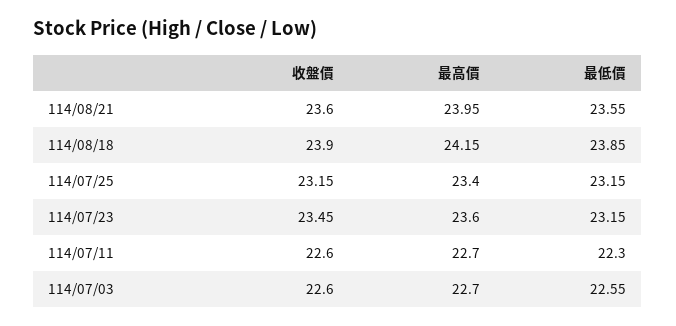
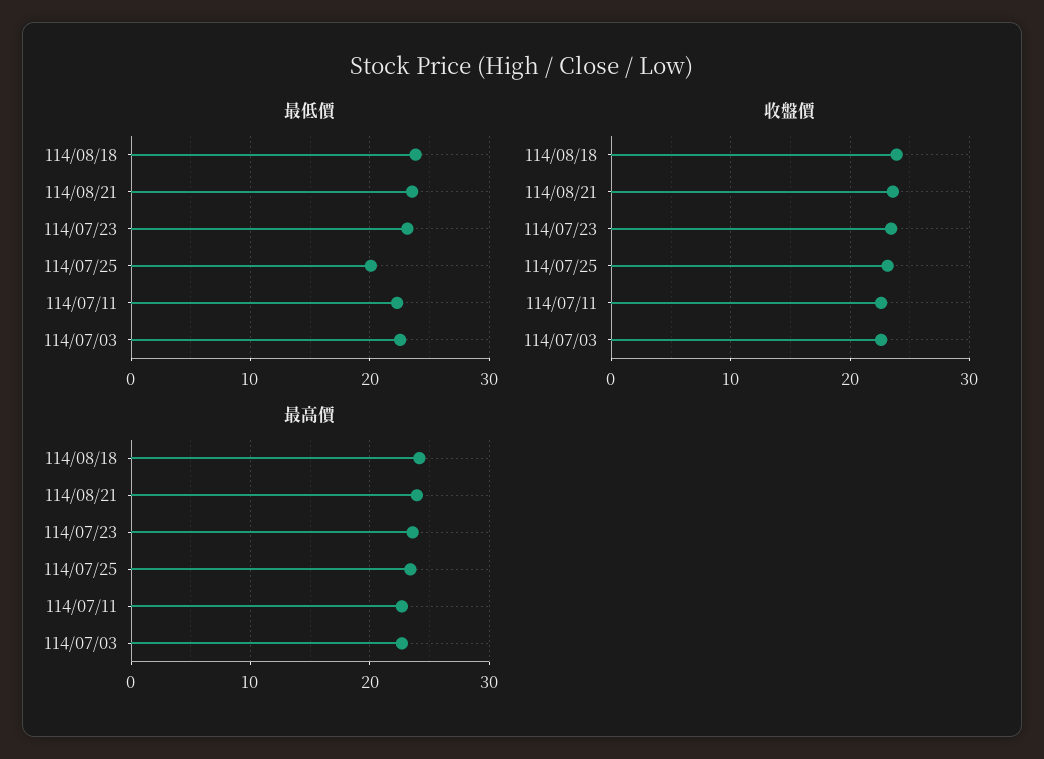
  {
    "收盤價": {
      "114/08/21": 23.6,
      "114/08/18": 23.9,
      "114/07/25": 23.15,
      "114/07/23": 23.45,
      "114/07/11": 22.6,
      "114/07/03": 22.6
    },
    "最高價": {
      "114/08/21": 23.95,
      "114/08/18": 24.15,
      "114/07/25": 23.4,
      "114/07/23": 23.6,
      "114/07/11": 22.7,
      "114/07/03": 22.7
    },
    "最低價": {
      "114/08/21": 23.55,
      "114/08/18": 23.85,
-     "114/07/25": 23.15,
+     "114/07/25": 20,
      "114/07/23": 23.15,
      "114/07/11": 22.3,
      "114/07/03": 22.55
    }
  }

